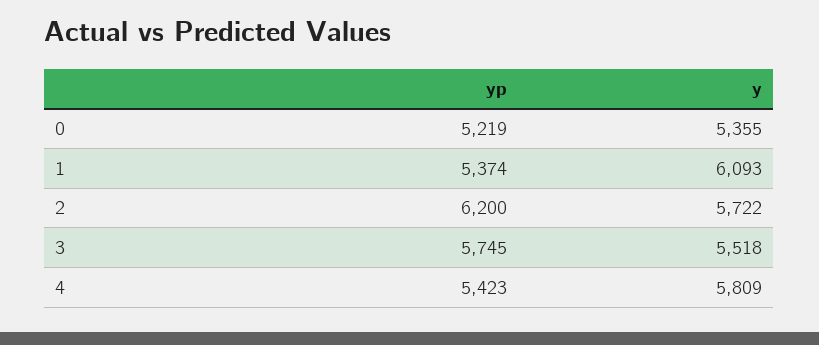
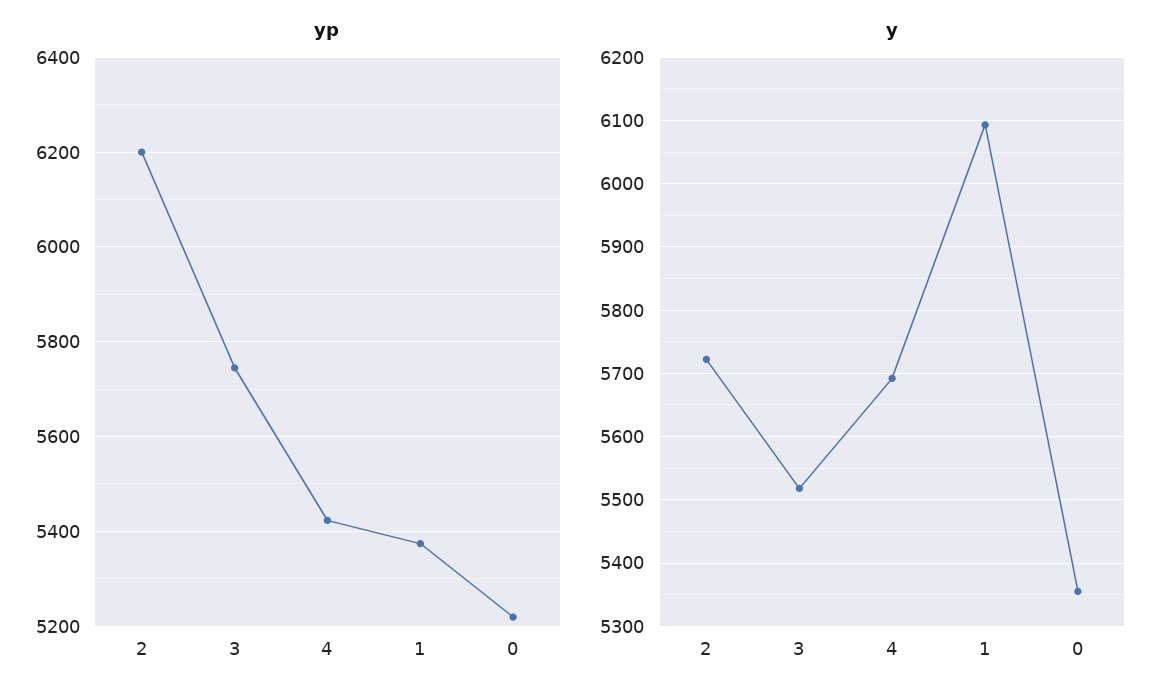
  {
    "yp": {
      "0": 5219,
      "1": 5374,
      "2": 6200,
      "3": 5745,
      "4": 5423
    },
    "y": {
      "0": 5355,
      "1": 6093,
      "2": 5722,
      "3": 5518,
-     "4": 5809
+     "4": 5690
    }
  }

